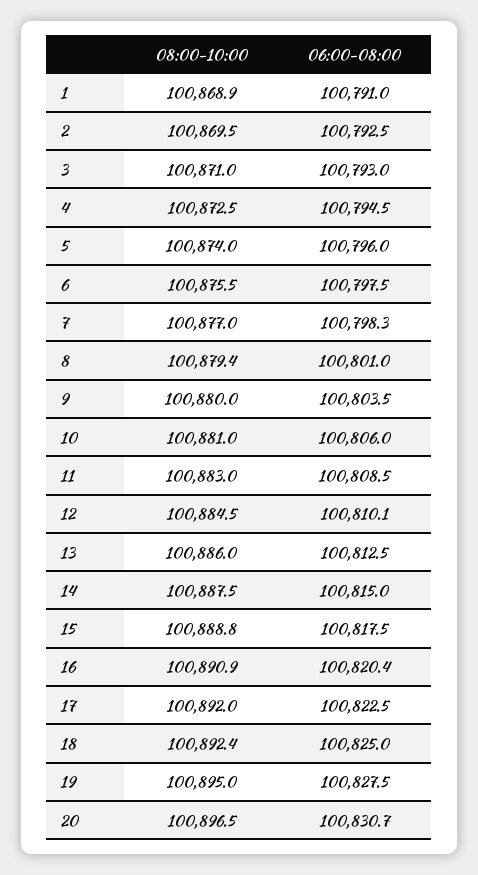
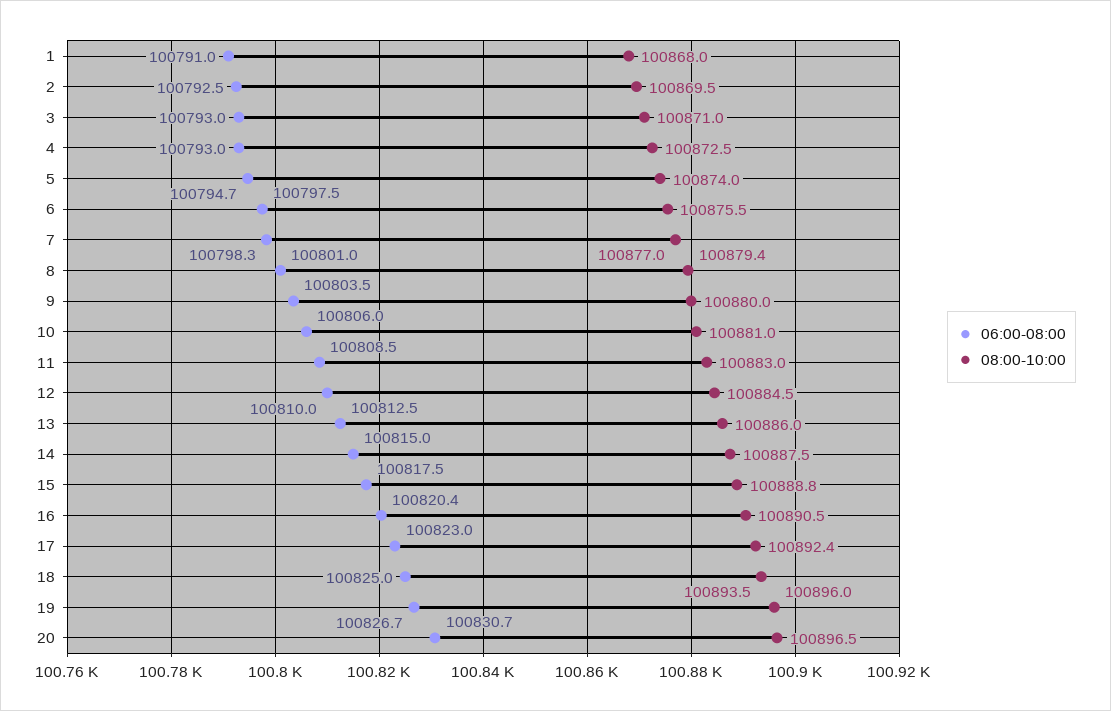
  {
    "08:00-10:00": {
-     "1": 100868.9,
+     "1": 100868,
      "2": 100869.5,
      "3": 100871,
      "4": 100872.5,
      "5": 100874,
      "6": 100875.5,
      "7": 100877,
      "8": 100879.4,
      "9": 100880,
      "10": 100881,
      "11": 100883,
      "12": 100884.5,
      "13": 100886,
      "14": 100887.5,
      "15": 100888.8,
-     "16": 100890.9,
+     "16": 100890.5,
-     "17": 100892,
+     "17": 100892.4,
-     "18": 100892.4,
+     "18": 100893.5,
-     "19": 100895,
+     "19": 100896,
      "20": 100896.5
    },
    "06:00-08:00": {
      "1": 100791,
      "2": 100792.5,
      "3": 100793,
-     "4": 100794.5,
+     "4": 100793,
-     "5": 100796,
+     "5": 100794.7,
      "6": 100797.5,
      "7": 100798.3,
      "8": 100801,
      "9": 100803.5,
      "10": 100806,
      "11": 100808.5,
-     "12": 100810.1,
+     "12": 100810,
      "13": 100812.5,
      "14": 100815,
      "15": 100817.5,
      "16": 100820.4,
-     "17": 100822.5,
+     "17": 100823,
      "18": 100825,
-     "19": 100827.5,
+     "19": 100826.7,
      "20": 100830.7
    }
  }

